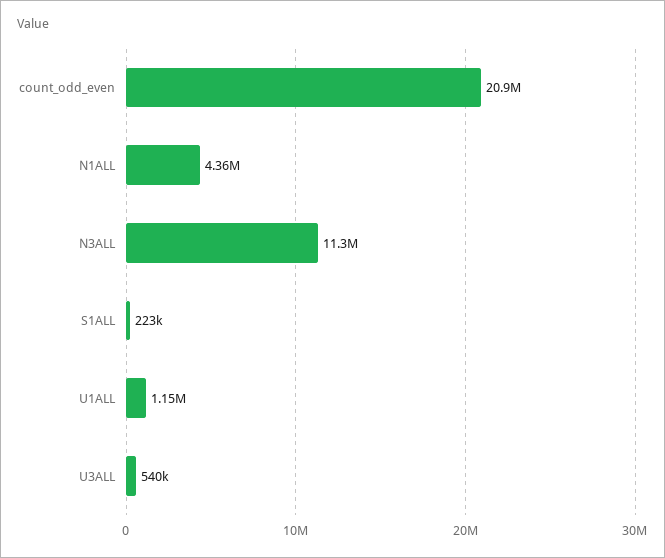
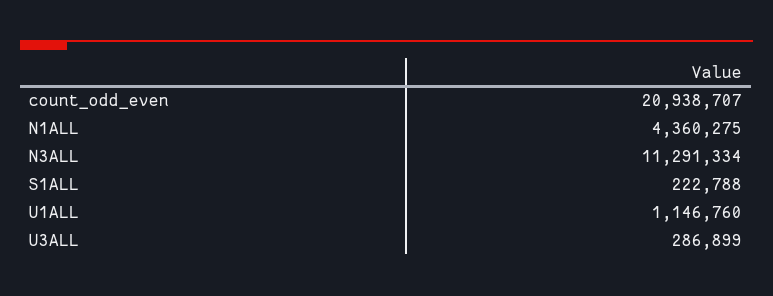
  {
    "count_odd_even": 20938707,
    "N1ALL": 4360275,
    "N3ALL": 11291334,
    "S1ALL": 222788,
    "U1ALL": 1146760,
-   "U3ALL": 540000
+   "U3ALL": 286899
  }

